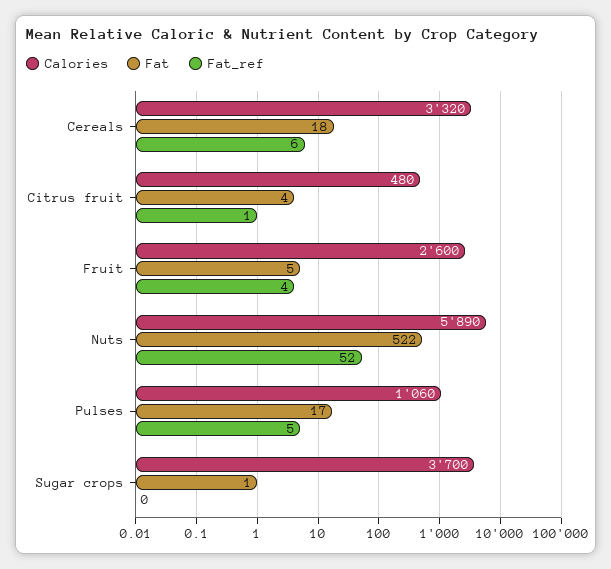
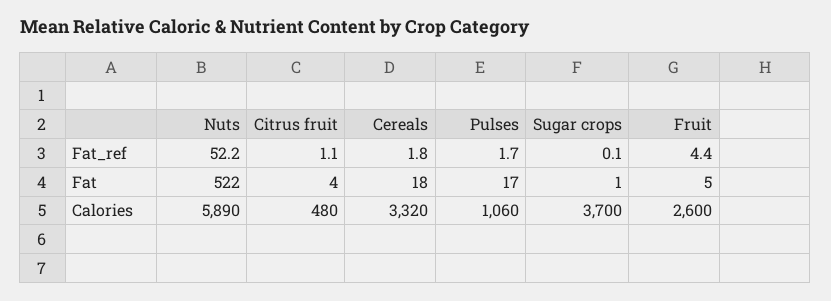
  {
    "Calories": {
      "Cereals": 3320,
      "Citrus fruit": 480,
      "Fruit": 2600,
      "Nuts": 5890,
      "Pulses": 1060,
      "Sugar crops": 3700
    },
    "Fat": {
      "Cereals": 18,
      "Citrus fruit": 4,
      "Fruit": 5,
      "Nuts": 522,
      "Pulses": 17,
      "Sugar crops": 1
    },
    "Fat_ref": {
-     "Cereals": 6,
+     "Cereals": 1.8,
      "Citrus fruit": 1.1,
      "Fruit": 4.4,
      "Nuts": 52.2,
-     "Pulses": 5,
+     "Pulses": 1.7,
      "Sugar crops": 0.1
    }
  }

